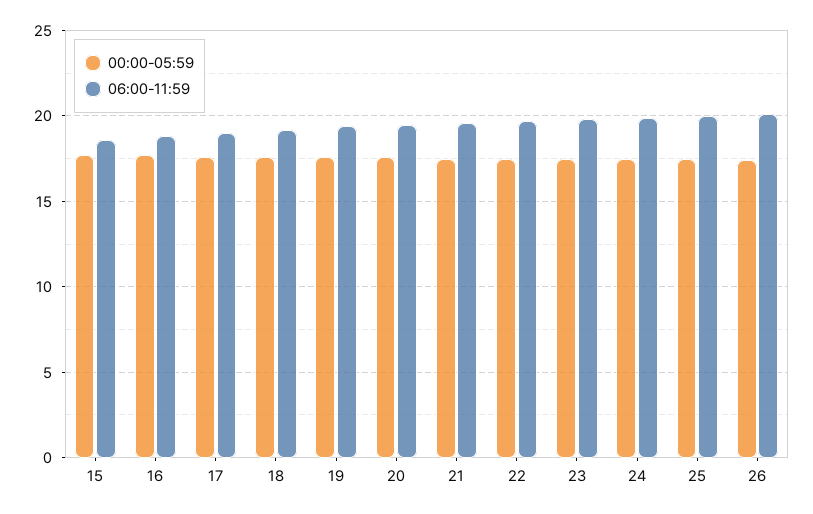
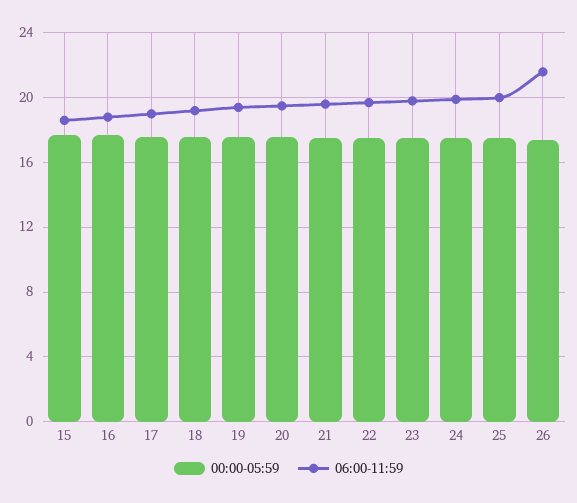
  {
    "00:00-05:59": {
      "15": 17.5,
      "16": 17.5,
      "17": 17.5,
      "18": 17.5,
      "19": 17.5,
      "20": 17.5,
      "21": 17.5,
      "22": 17.5,
      "23": 17.5,
      "24": 17.5,
      "25": 17.5,
      "26": 17.5
    },
    "06:00-11:59": {
      "15": 18.5,
      "16": 19,
      "17": 19,
      "18": 19,
      "19": 19.5,
      "20": 19.5,
      "21": 19.5,
      "22": 19.5,
      "23": 20,
      "24": 20,
      "25": 20,
-     "26": 20
+     "26": 21.5
    }
  }

